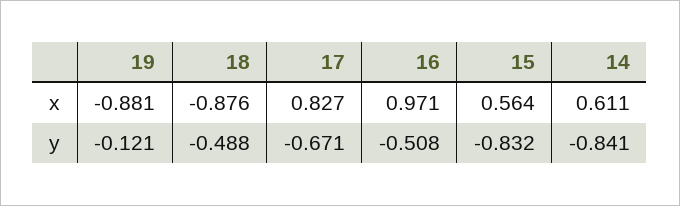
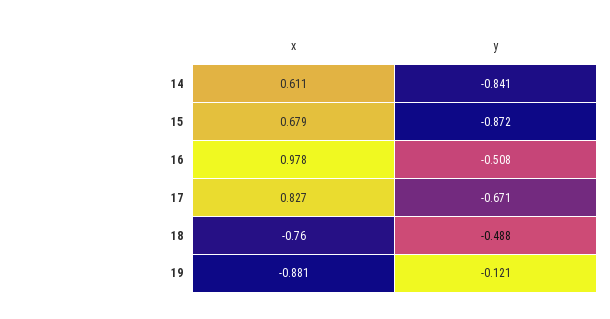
  {
    "19": {
      "x": -0.881,
      "y": -0.121
    },
    "18": {
-     "x": -0.876,
+     "x": -0.76,
      "y": -0.488
    },
    "17": {
      "x": 0.827,
      "y": -0.671
    },
    "16": {
-     "x": 0.971,
+     "x": 0.978,
      "y": -0.508
    },
    "15": {
-     "x": 0.564,
+     "x": 0.679,
-     "y": -0.832
+     "y": -0.872
    },
    "14": {
      "x": 0.611,
      "y": -0.841
    }
  }

